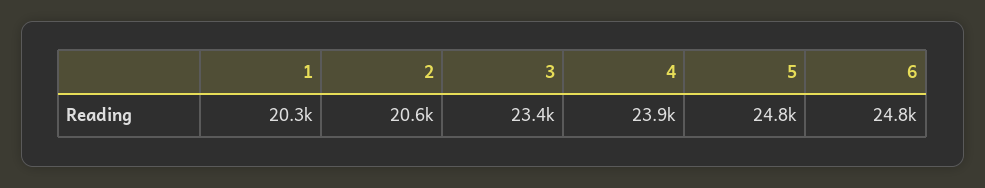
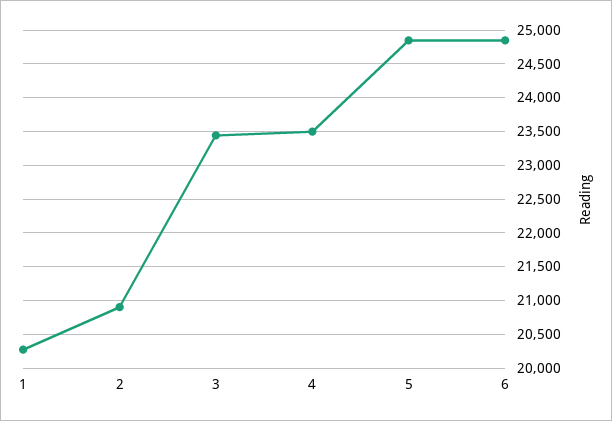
  {
    "1": 20300,
-   "2": 20600,
+   "2": 20900,
    "3": 23400,
-   "4": 23900,
+   "4": 23500,
    "5": 24800,
    "6": 24800
  }

